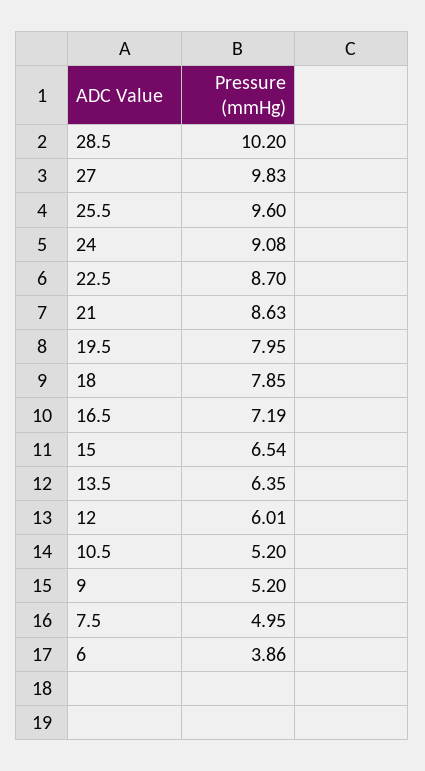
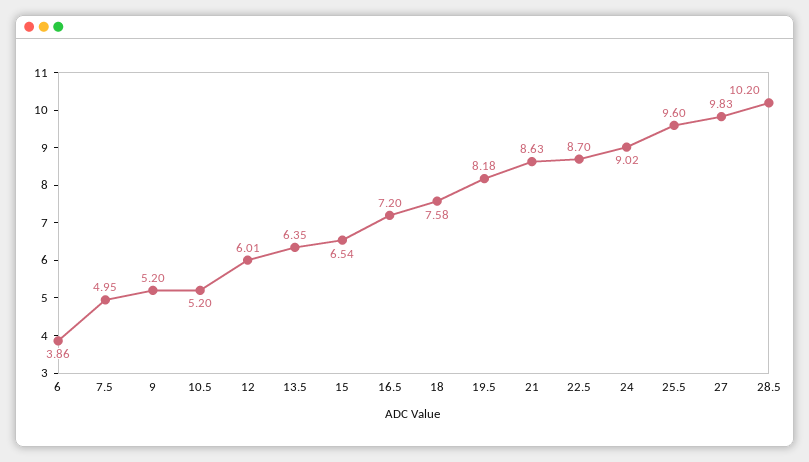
  {
    "28.5": 10.2,
    "27": 9.83,
    "25.5": 9.6,
-   "24": 9.08,
+   "24": 9.02,
    "22.5": 8.7,
    "21": 8.63,
-   "19.5": 7.95,
+   "19.5": 8.18,
-   "18": 7.85,
+   "18": 7.58,
-   "16.5": 7.19,
+   "16.5": 7.2,
    "15": 6.54,
    "13.5": 6.35,
    "12": 6.01,
    "10.5": 5.2,
    "9": 5.2,
    "7.5": 4.95,
    "6": 3.86
  }

